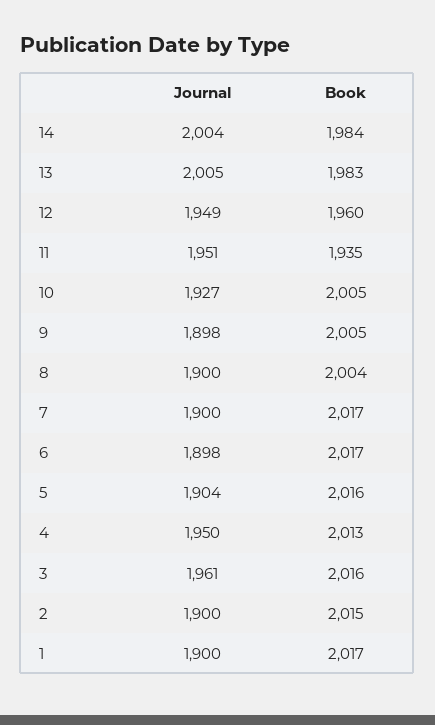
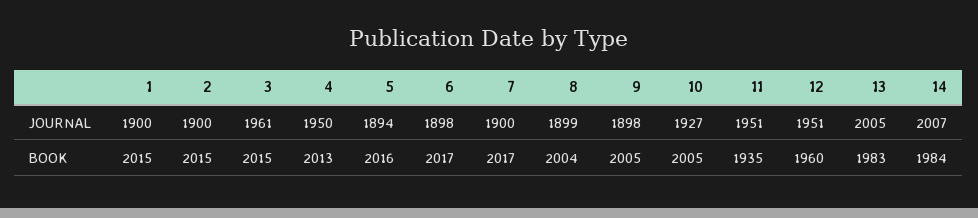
  {
    "Journal": {
-     "14": 2004,
+     "14": 2007,
      "13": 2005,
-     "12": 1949,
+     "12": 1951,
      "11": 1951,
      "10": 1927,
      "9": 1898,
-     "8": 1900,
+     "8": 1899,
      "7": 1900,
      "6": 1898,
-     "5": 1904,
+     "5": 1894,
      "4": 1950,
      "3": 1961,
      "2": 1900,
      "1": 1900
    },
    "Book": {
      "14": 1984,
      "13": 1983,
      "12": 1960,
      "11": 1935,
      "10": 2005,
      "9": 2005,
      "8": 2004,
      "7": 2017,
      "6": 2017,
      "5": 2016,
      "4": 2013,
-     "3": 2016,
+     "3": 2015,
      "2": 2015,
-     "1": 2017
+     "1": 2015
    }
  }

